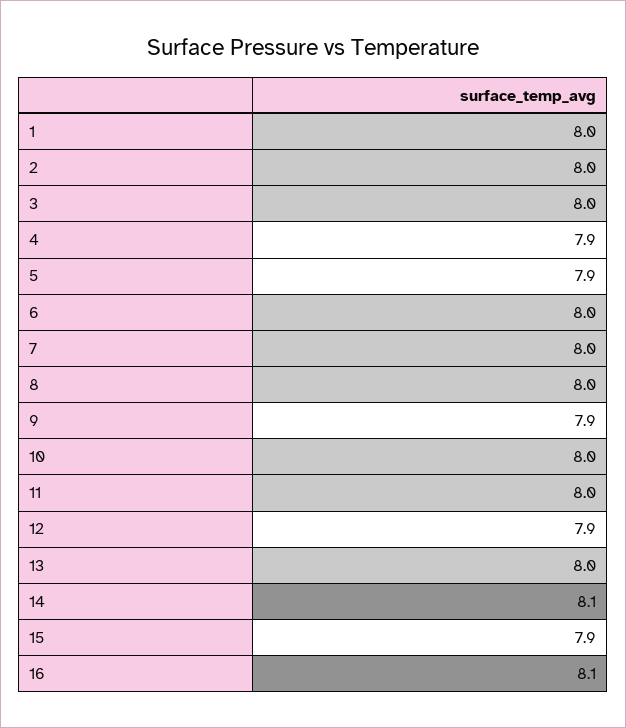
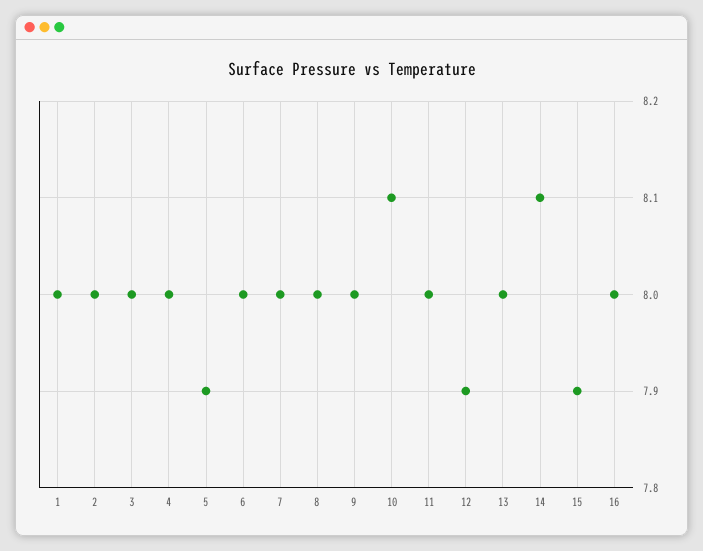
  {
    "1": 8,
    "2": 8,
    "3": 8,
-   "4": 7.9,
+   "4": 8,
    "5": 7.9,
    "6": 8,
    "7": 8,
    "8": 8,
-   "9": 7.9,
+   "9": 8,
-   "10": 8,
+   "10": 8.1,
    "11": 8,
    "12": 7.9,
    "13": 8,
    "14": 8.1,
    "15": 7.9,
-   "16": 8.1
+   "16": 8
  }

